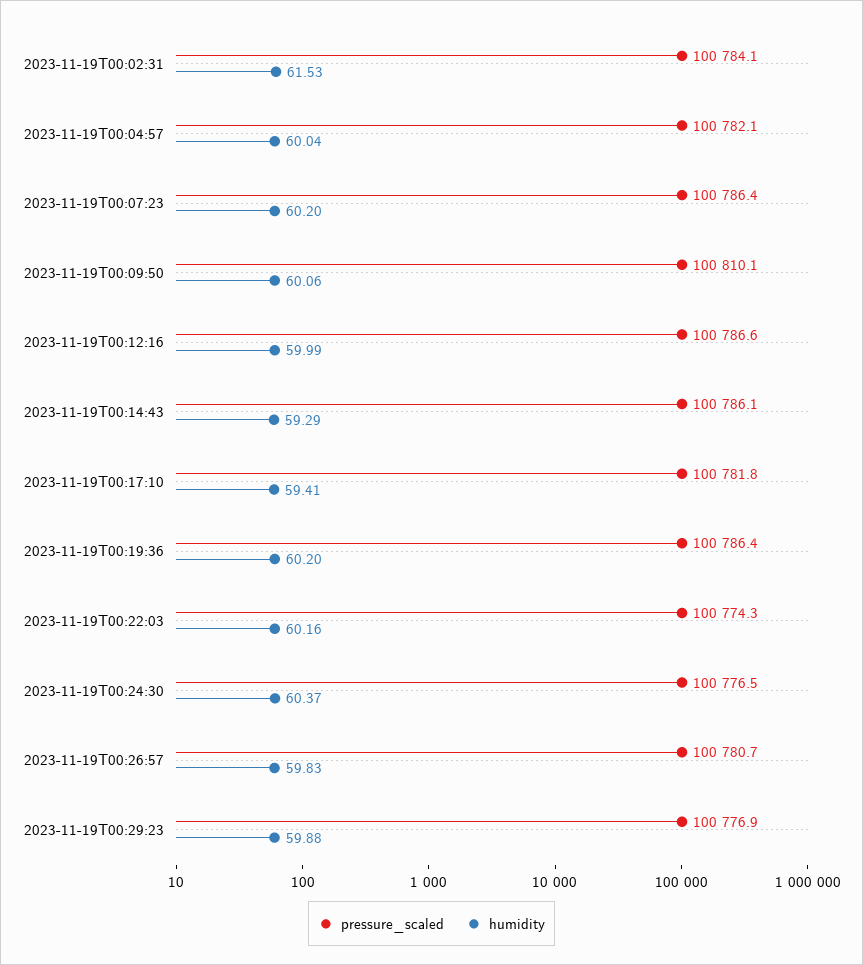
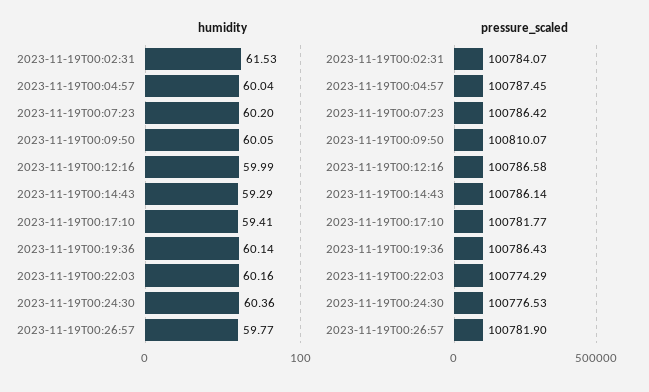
  {
    "pressure_scaled": {
      "2023-11-19T00:02:31": 100784.07,
-     "2023-11-19T00:04:57": 100782.1,
+     "2023-11-19T00:04:57": 100787.45,
      "2023-11-19T00:07:23": 100786.42,
      "2023-11-19T00:09:50": 100810.07,
      "2023-11-19T00:12:16": 100786.58,
      "2023-11-19T00:14:43": 100786.14,
      "2023-11-19T00:17:10": 100781.77,
      "2023-11-19T00:19:36": 100786.43,
      "2023-11-19T00:22:03": 100774.29,
      "2023-11-19T00:24:30": 100776.53,
-     "2023-11-19T00:26:57": 100780.7,
+     "2023-11-19T00:26:57": 100781.9
-     "2023-11-19T00:29:23": 100776.9
    },
    "humidity": {
      "2023-11-19T00:02:31": 61.53,
      "2023-11-19T00:04:57": 60.04,
      "2023-11-19T00:07:23": 60.2,
-     "2023-11-19T00:09:50": 60.06,
+     "2023-11-19T00:09:50": 60.05,
      "2023-11-19T00:12:16": 59.99,
      "2023-11-19T00:14:43": 59.29,
      "2023-11-19T00:17:10": 59.41,
-     "2023-11-19T00:19:36": 60.2,
+     "2023-11-19T00:19:36": 60.14,
      "2023-11-19T00:22:03": 60.16,
-     "2023-11-19T00:24:30": 60.37,
+     "2023-11-19T00:24:30": 60.36,
-     "2023-11-19T00:26:57": 59.83,
+     "2023-11-19T00:26:57": 59.77
-     "2023-11-19T00:29:23": 59.88
    }
  }

